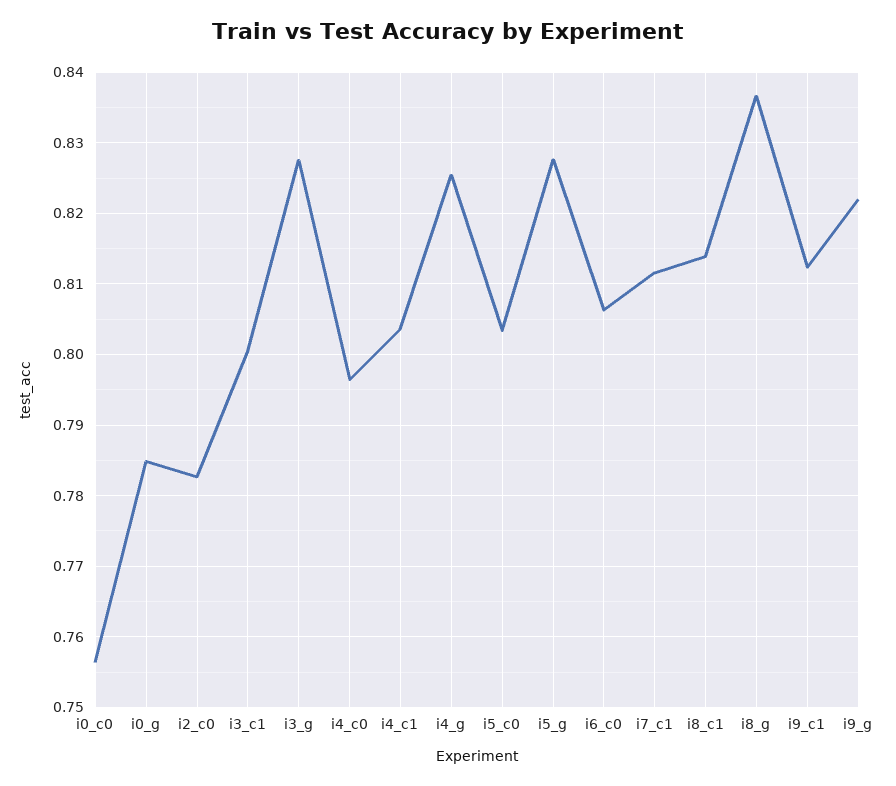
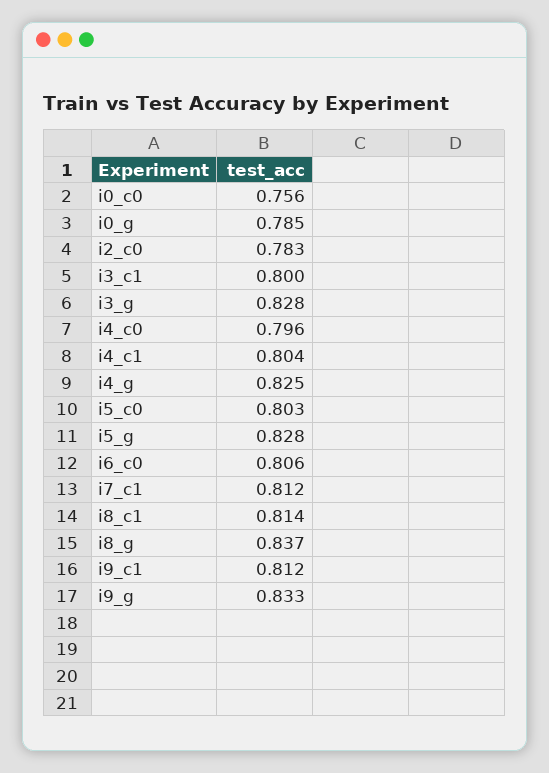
  {
    "i0_c0": 0.756,
    "i0_g": 0.785,
    "i2_c0": 0.783,
    "i3_c1": 0.8,
    "i3_g": 0.828,
    "i4_c0": 0.796,
    "i4_c1": 0.804,
    "i4_g": 0.825,
    "i5_c0": 0.803,
    "i5_g": 0.828,
    "i6_c0": 0.806,
    "i7_c1": 0.812,
    "i8_c1": 0.814,
    "i8_g": 0.837,
    "i9_c1": 0.812,
-   "i9_g": 0.822
+   "i9_g": 0.833
  }

